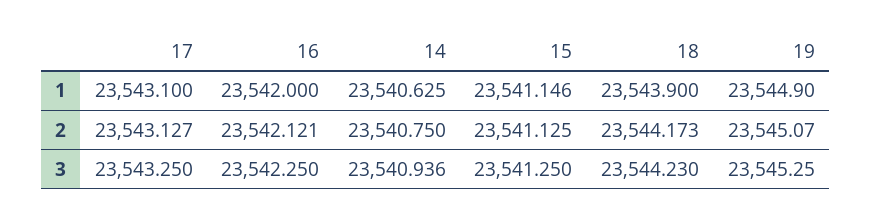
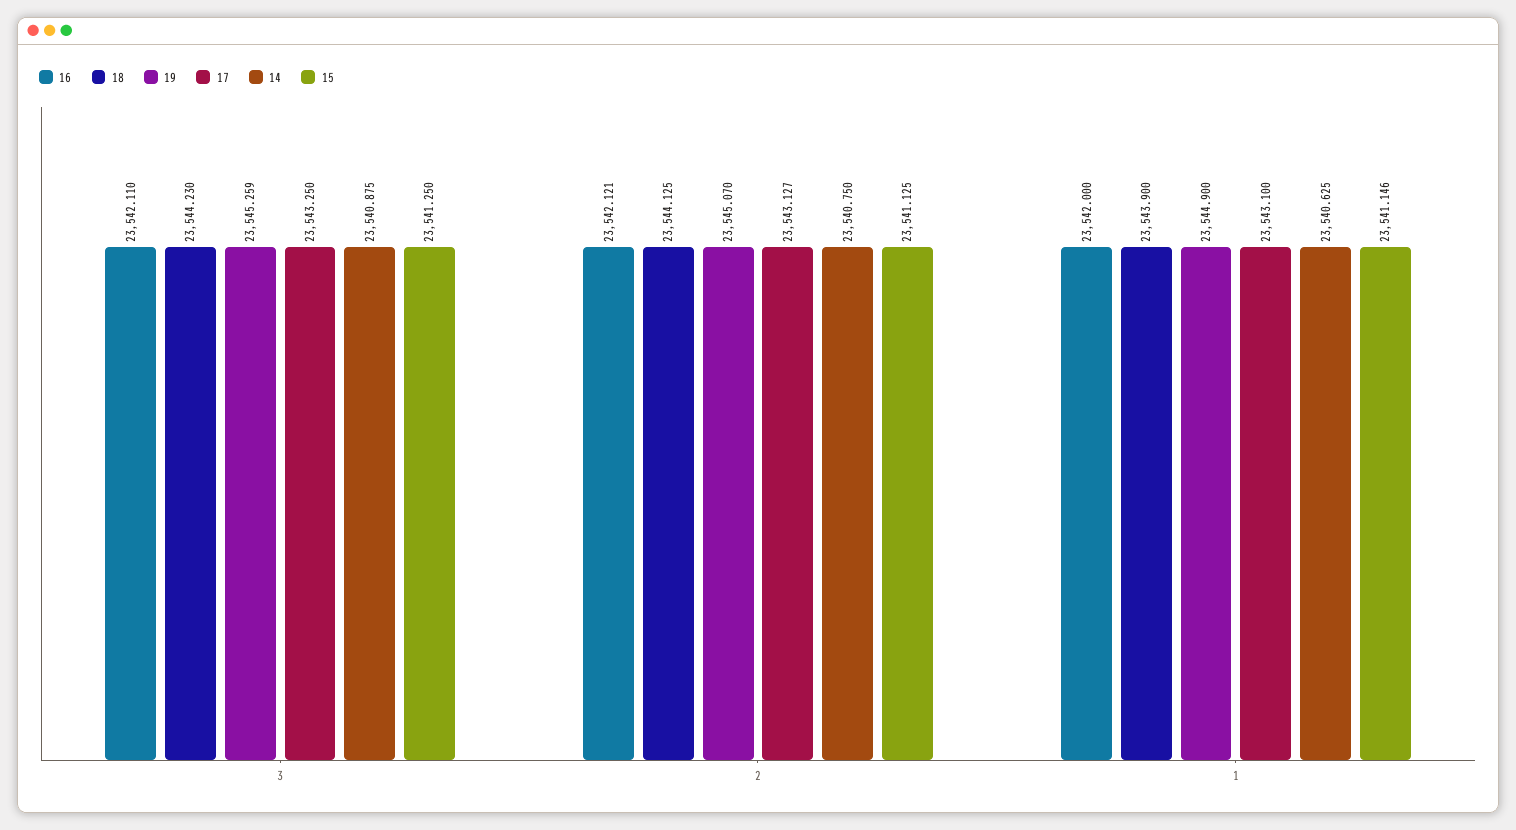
  {
    "17": {
      "1": 23543.1,
      "2": 23543.127,
      "3": 23543.25
    },
    "16": {
      "1": 23542,
      "2": 23542.121,
-     "3": 23542.25
+     "3": 23542.11
    },
    "14": {
      "1": 23540.625,
      "2": 23540.75,
-     "3": 23540.936
+     "3": 23540.875
    },
    "15": {
      "1": 23541.146,
      "2": 23541.125,
      "3": 23541.25
    },
    "18": {
      "1": 23543.9,
-     "2": 23544.173,
+     "2": 23544.125,
      "3": 23544.23
    },
    "19": {
      "1": 23544.9,
      "2": 23545.07,
-     "3": 23545.25
+     "3": 23545.259
    }
  }

